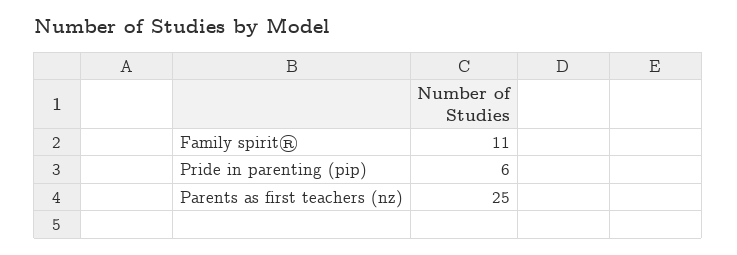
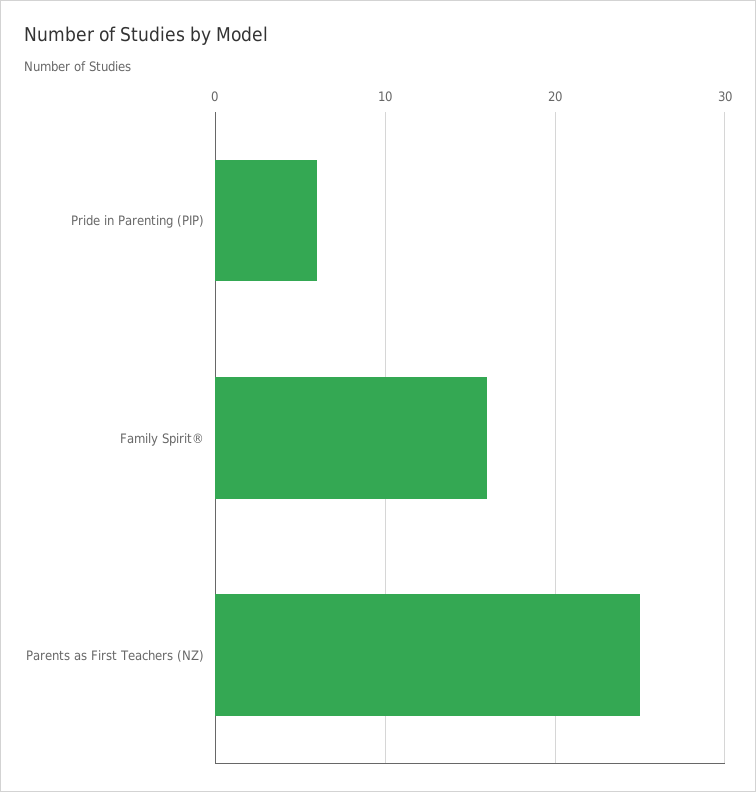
  {
-   "Family spirit®": 11,
+   "Family spirit®": 16,
    "Pride in parenting (pip)": 6,
    "Parents as first teachers (nz)": 25
  }

